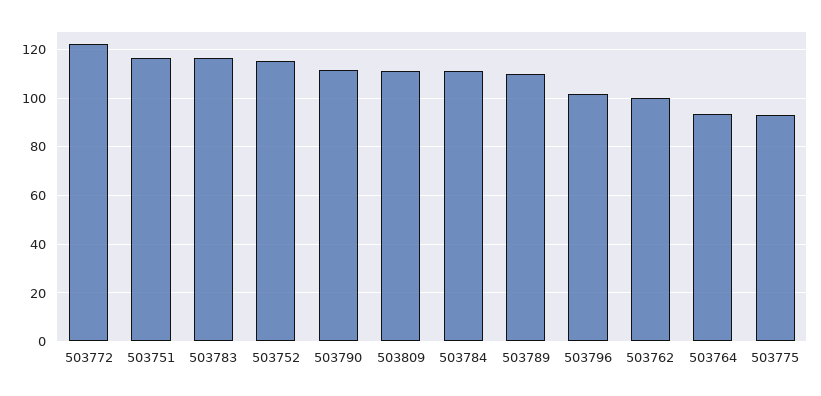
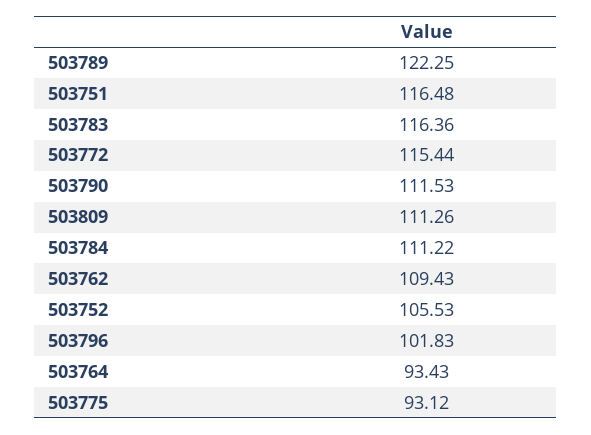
  {
-   "503772": 122.5,
+   "503772": 115.44,
    "503751": 116.48,
    "503783": 116.36,
-   "503752": 115,
+   "503752": 105.53,
    "503790": 111.53,
    "503809": 111.26,
    "503784": 111.22,
-   "503789": 110,
+   "503789": 122.25,
    "503796": 101.83,
-   "503762": 100,
+   "503762": 109.43,
    "503764": 93.43,
    "503775": 93.12
  }

